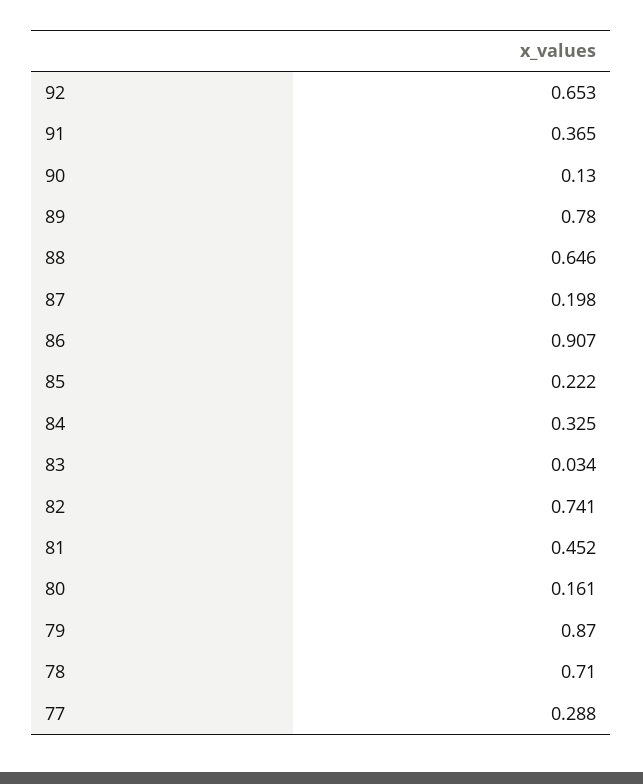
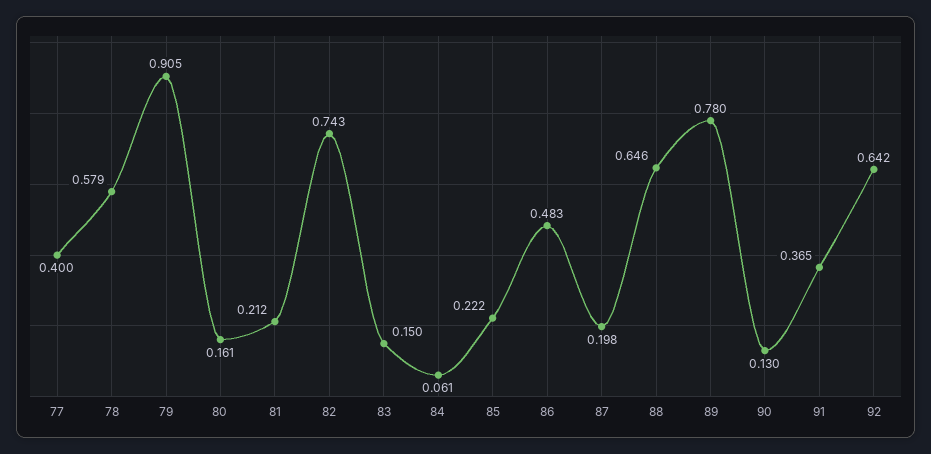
  {
-   "92": 0.653,
+   "92": 0.642,
    "91": 0.365,
    "90": 0.13,
    "89": 0.78,
    "88": 0.646,
    "87": 0.198,
-   "86": 0.907,
+   "86": 0.483,
    "85": 0.222,
-   "84": 0.325,
+   "84": 0.061,
-   "83": 0.034,
+   "83": 0.15,
-   "82": 0.741,
+   "82": 0.743,
-   "81": 0.452,
+   "81": 0.212,
    "80": 0.161,
-   "79": 0.87,
+   "79": 0.905,
-   "78": 0.71,
+   "78": 0.579,
-   "77": 0.288
+   "77": 0.4
  }

